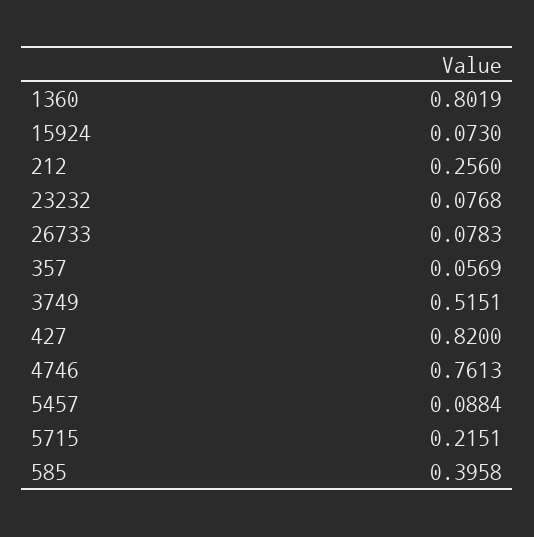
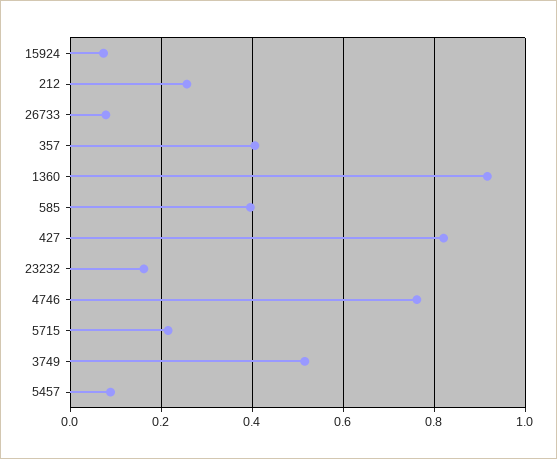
  {
-   "1360": 0.8019,
+   "1360": 0.92,
    "15924": 0.073,
    "212": 0.256,
-   "23232": 0.0768,
+   "23232": 0.16,
    "26733": 0.0783,
-   "357": 0.0569,
+   "357": 0.4,
    "3749": 0.5151,
    "427": 0.82,
    "4746": 0.7613,
    "5457": 0.0884,
    "5715": 0.2151,
    "585": 0.3958
  }

